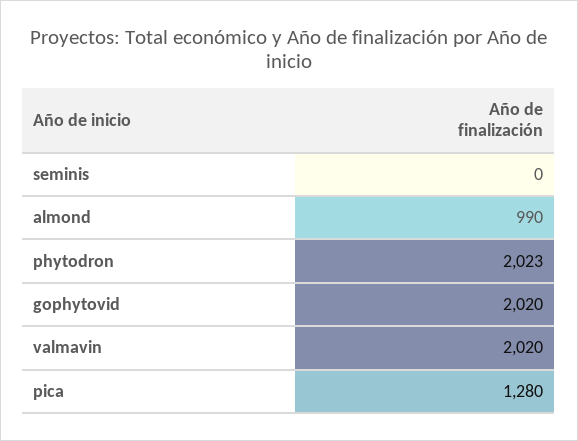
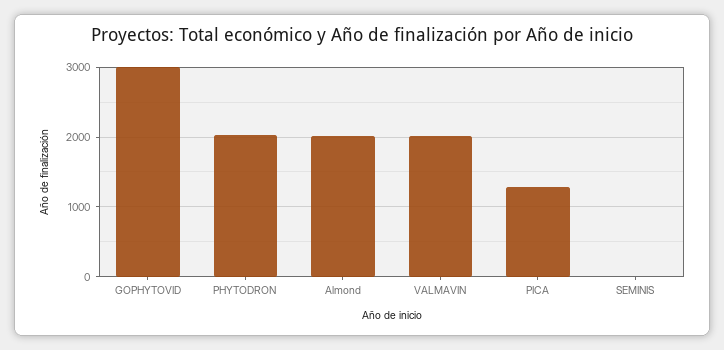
  {
    "seminis": 0,
-   "almond": 990,
+   "almond": 2000,
    "phytodron": 2023,
-   "gophytovid": 2020,
+   "gophytovid": 3000,
    "valmavin": 2020,
    "pica": 1280
  }

